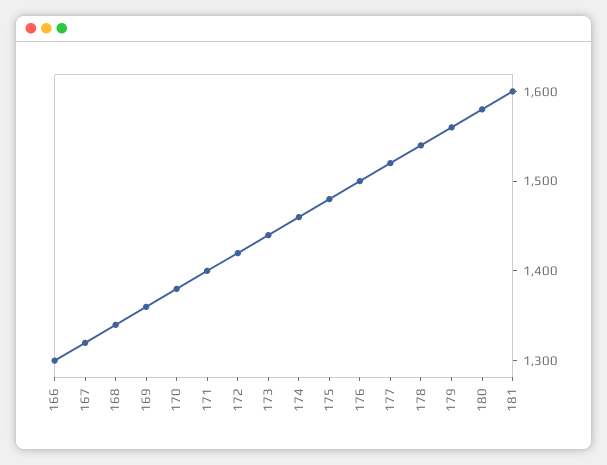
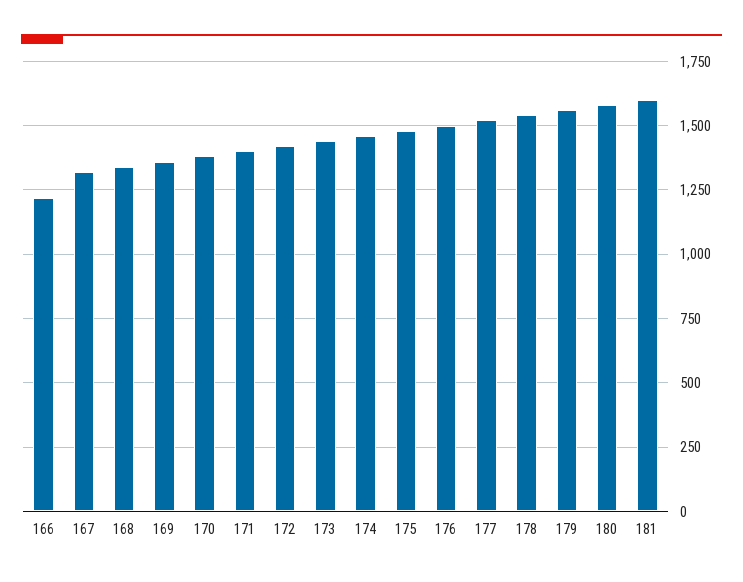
  {
-   "166": 1300,
+   "166": 1225,
    "167": 1320,
    "168": 1340,
    "169": 1360,
    "170": 1380,
    "171": 1400,
    "172": 1420,
    "173": 1440,
    "174": 1460,
    "175": 1480,
    "176": 1500,
    "177": 1520,
    "178": 1540,
    "179": 1560,
    "180": 1580,
    "181": 1600
  }

